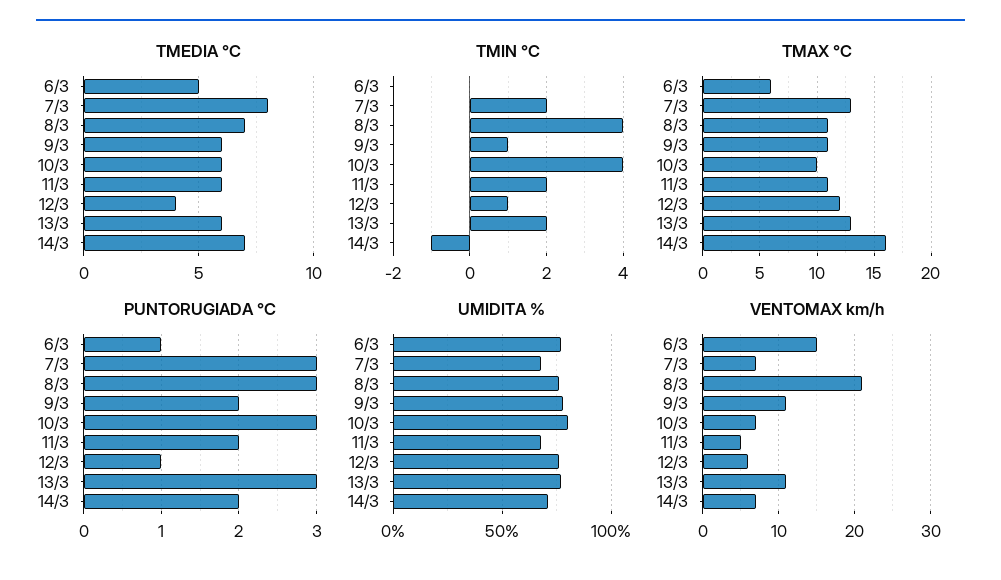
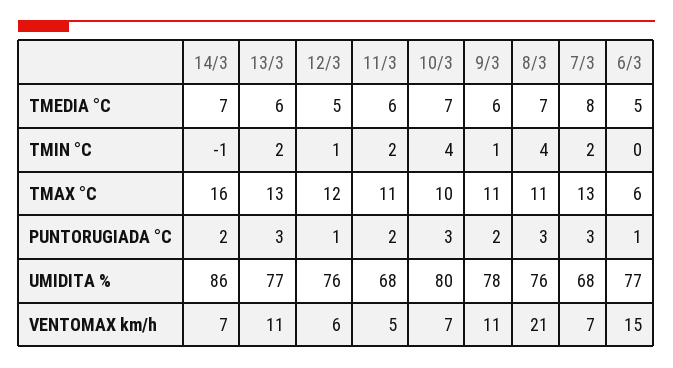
  {
    "TMEDIA °C": {
      "6/3": 5,
      "7/3": 8,
      "8/3": 7,
      "9/3": 6,
-     "10/3": 6,
+     "10/3": 7,
      "11/3": 6,
-     "12/3": 4,
+     "12/3": 5,
      "13/3": 6,
      "14/3": 7
    },
    "TMIN °C": {
      "6/3": 0,
      "7/3": 2,
      "8/3": 4,
      "9/3": 1,
      "10/3": 4,
      "11/3": 2,
      "12/3": 1,
      "13/3": 2,
      "14/3": -1
    },
    "TMAX °C": {
      "6/3": 6,
      "7/3": 13,
      "8/3": 11,
      "9/3": 11,
      "10/3": 10,
      "11/3": 11,
      "12/3": 12,
      "13/3": 13,
      "14/3": 16
    },
    "PUNTORUGIADA °C": {
      "6/3": 1,
      "7/3": 3,
      "8/3": 3,
      "9/3": 2,
      "10/3": 3,
      "11/3": 2,
      "12/3": 1,
      "13/3": 3,
      "14/3": 2
    },
    "UMIDITA %": {
      "6/3": 77,
      "7/3": 68,
      "8/3": 76,
      "9/3": 78,
      "10/3": 80,
      "11/3": 68,
      "12/3": 76,
      "13/3": 77,
-     "14/3": 70
+     "14/3": 86
    },
    "VENTOMAX km/h": {
      "6/3": 15,
      "7/3": 7,
      "8/3": 21,
      "9/3": 11,
      "10/3": 7,
      "11/3": 5,
      "12/3": 6,
      "13/3": 11,
      "14/3": 7
    }
  }

